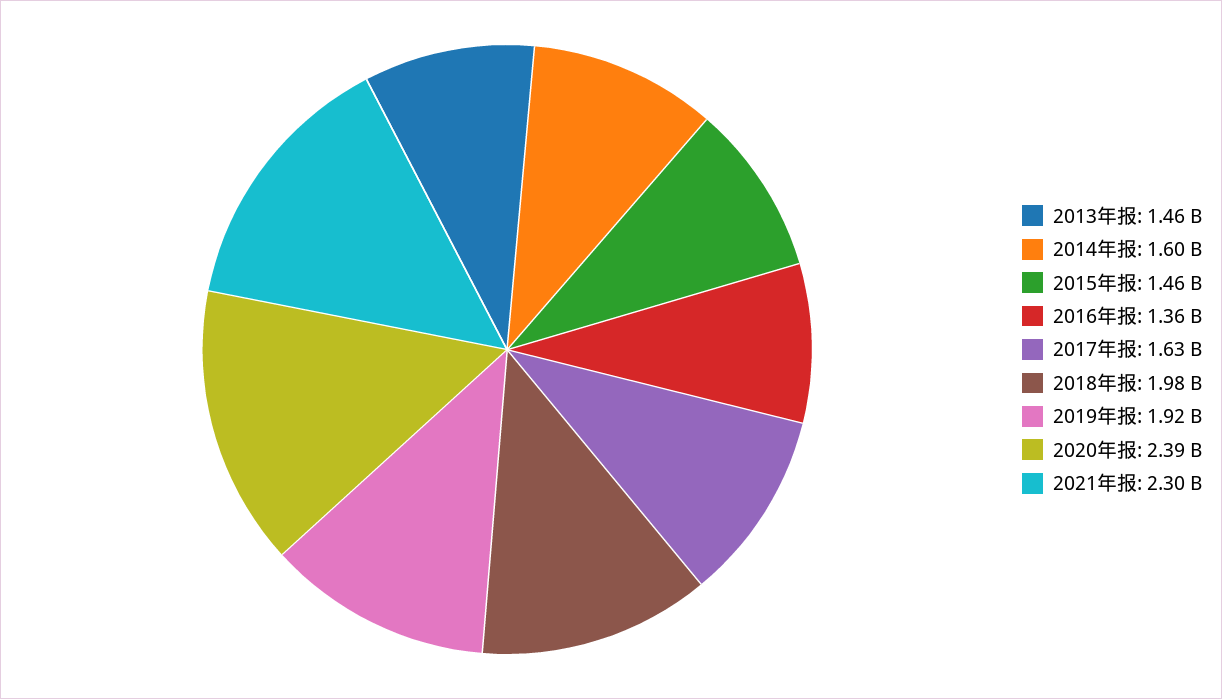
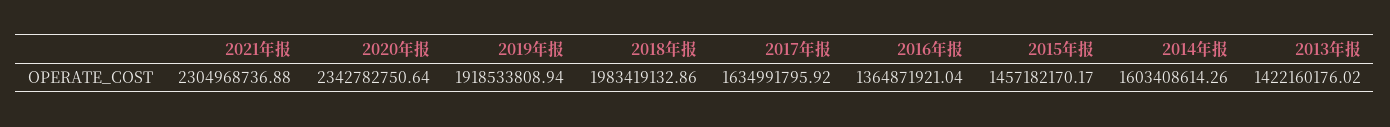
  {
-   "2013年报": 1460000000,
+   "2013年报": 1422160176.02,
    "2014年报": 1603408614.26,
    "2015年报": 1457182170.17,
    "2016年报": 1364871921.04,
    "2017年报": 1634991795.92,
    "2018年报": 1983419132.86,
    "2019年报": 1918533808.94,
-   "2020年报": 2390000000,
+   "2020年报": 2342782750.64,
    "2021年报": 2304968736.88
  }

